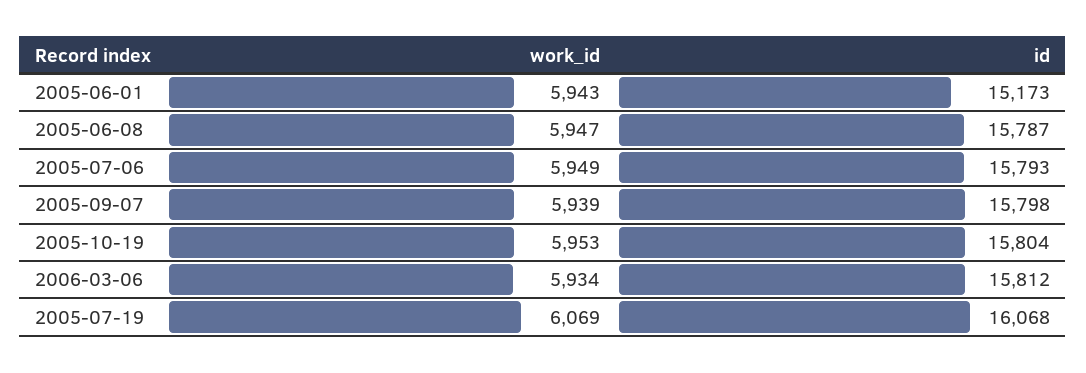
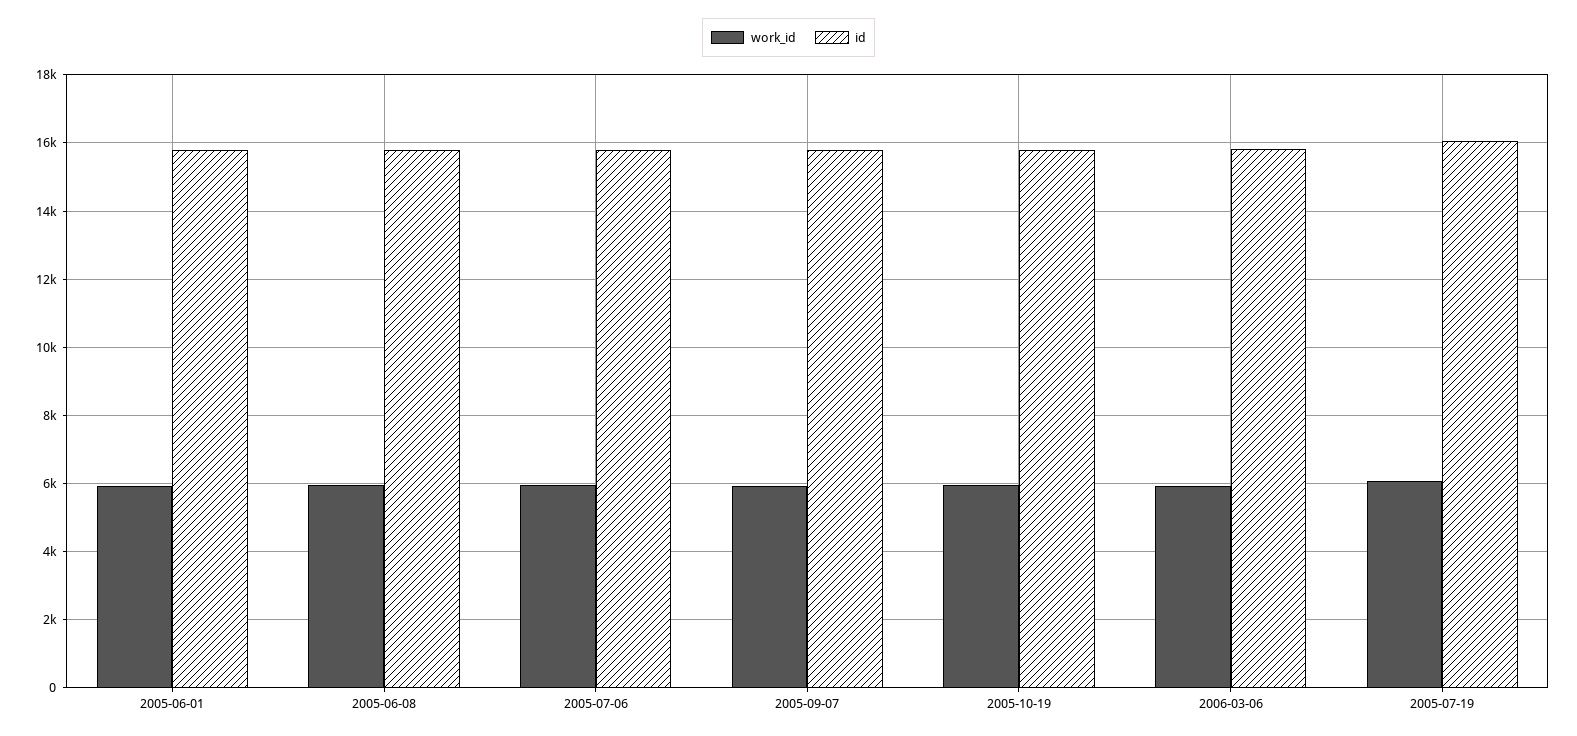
  {
    "work_id": {
      "2005-06-01": 5943,
      "2005-06-08": 5947,
      "2005-07-06": 5949,
      "2005-09-07": 5939,
      "2005-10-19": 5953,
      "2006-03-06": 5934,
      "2005-07-19": 6069
    },
    "id": {
-     "2005-06-01": 15173,
+     "2005-06-01": 15800,
      "2005-06-08": 15787,
      "2005-07-06": 15793,
      "2005-09-07": 15798,
      "2005-10-19": 15804,
      "2006-03-06": 15812,
      "2005-07-19": 16068
    }
  }

